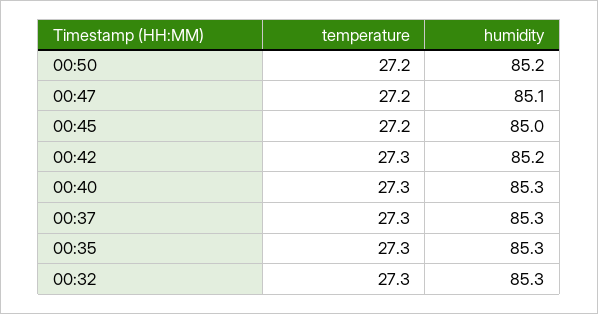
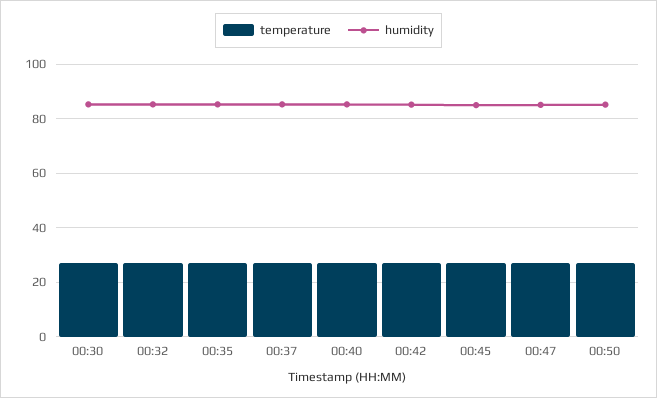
  {
    "temperature": {
      "00:50": 27.2,
      "00:47": 27.2,
      "00:45": 27.2,
      "00:42": 27.3,
      "00:40": 27.3,
      "00:37": 27.3,
      "00:35": 27.3,
-     "00:32": 27.3
+     "00:32": 27.3,
+     "00:30": 27.5
    },
    "humidity": {
      "00:50": 85.2,
      "00:47": 85.1,
      "00:45": 85,
      "00:42": 85.2,
      "00:40": 85.3,
      "00:37": 85.3,
      "00:35": 85.3,
-     "00:32": 85.3
+     "00:32": 85.3,
+     "00:30": 85
    }
  }

